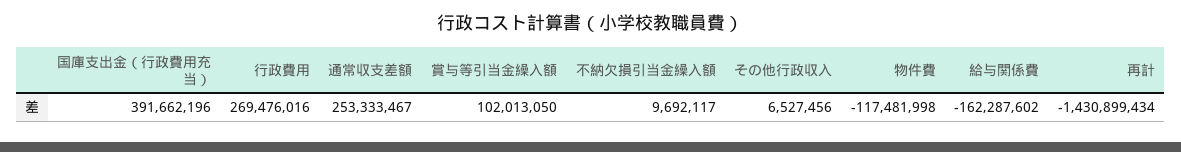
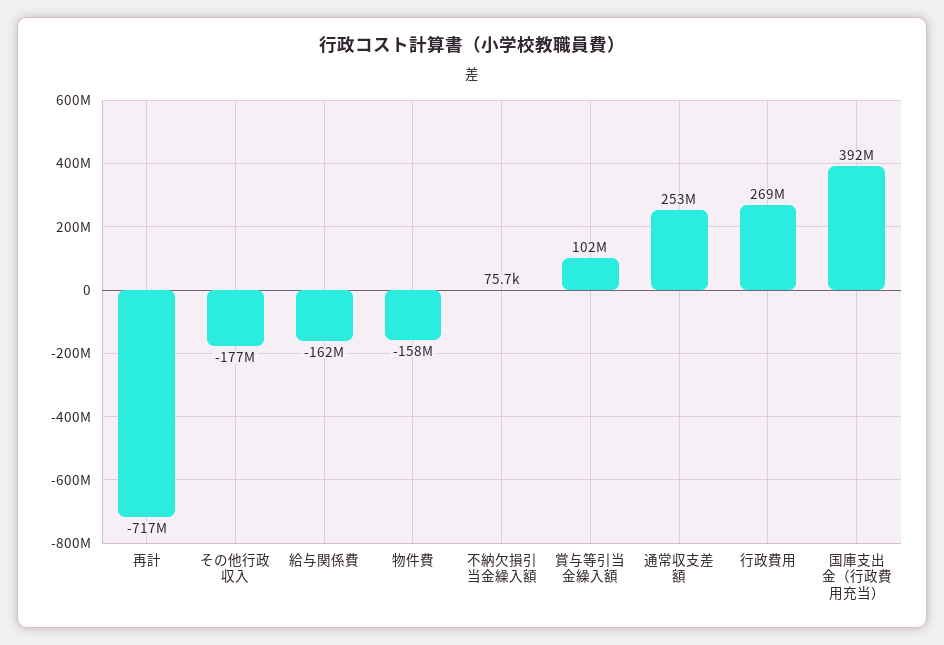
  {
    "国庫支出金（行政費用充当）": 391662196,
    "行政費用": 269476016,
    "通常収支差額": 253333467,
    "賞与等引当金繰入額": 102013050,
-   "不納欠損引当金繰入額": 9692117,
+   "不納欠損引当金繰入額": 75700,
-   "その他行政収入": 6527456,
+   "その他行政収入": -177000000,
-   "物件費": -117481998,
+   "物件費": -158000000,
    "給与関係費": -162287602,
-   "再計": -1430899434
+   "再計": -717000000
  }

